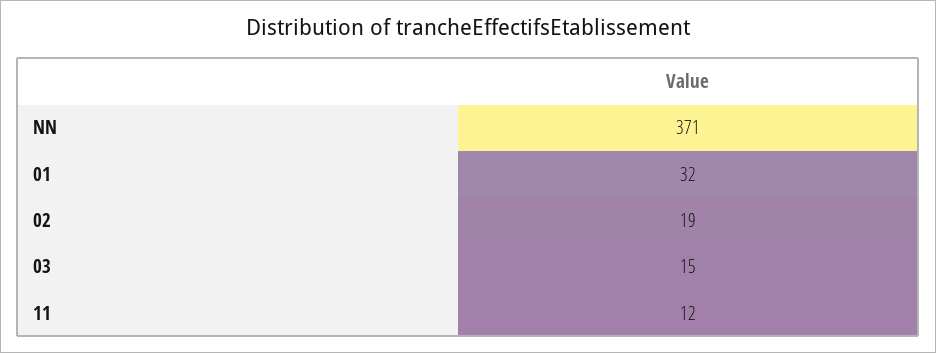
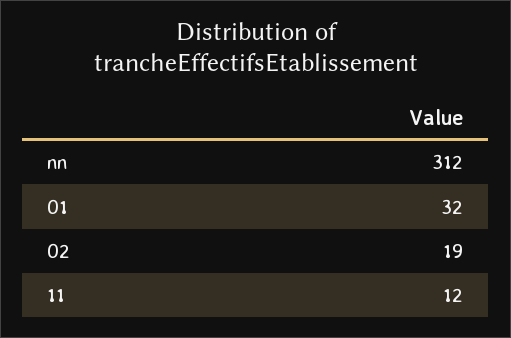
  {
-   "NN": 371,
+   "NN": 312,
    "01": 32,
    "02": 19,
-   "03": 15,
    "11": 12
  }

